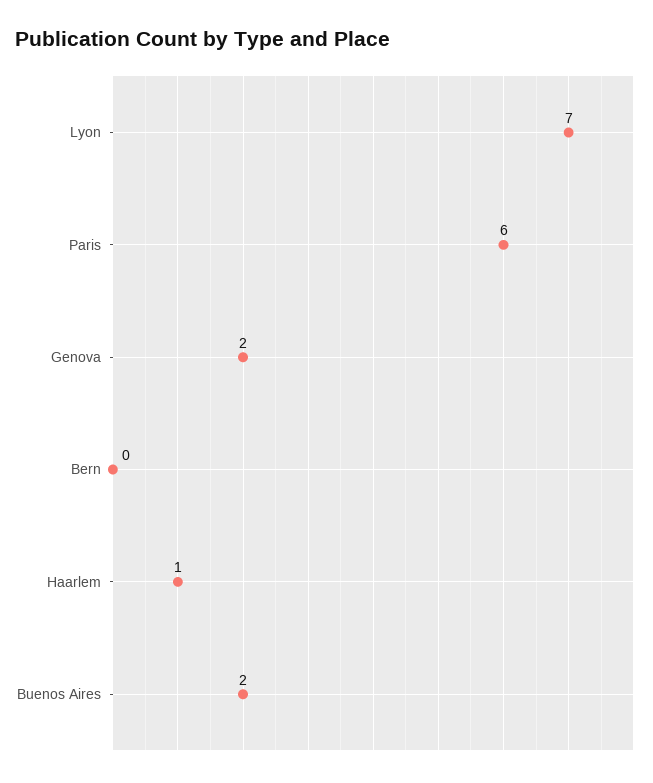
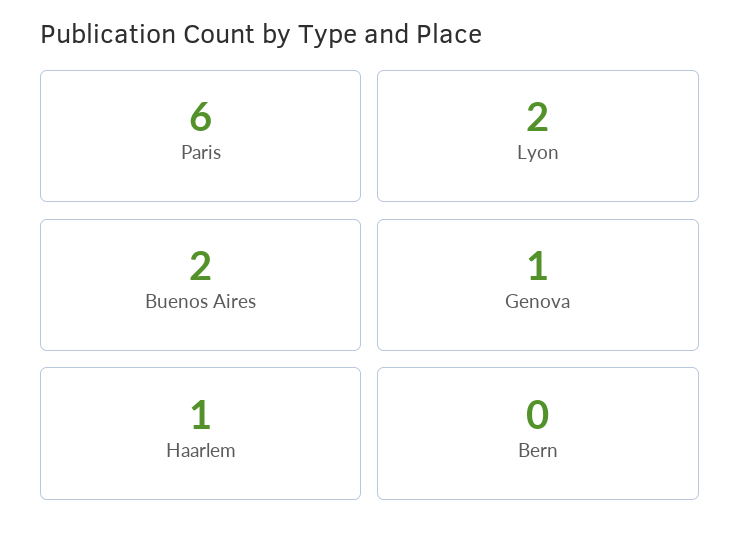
  {
-   "Lyon": 7,
+   "Lyon": 2,
    "Paris": 6,
-   "Genova": 2,
+   "Genova": 1,
    "Bern": 0,
    "Haarlem": 1,
    "Buenos Aires": 2
  }

